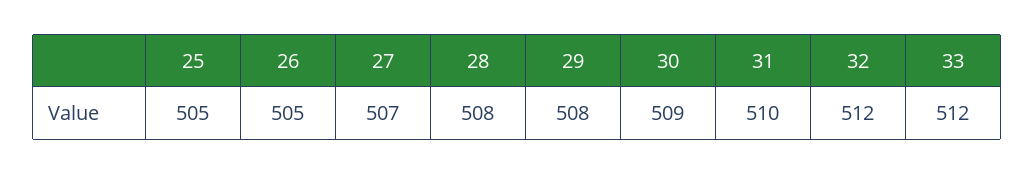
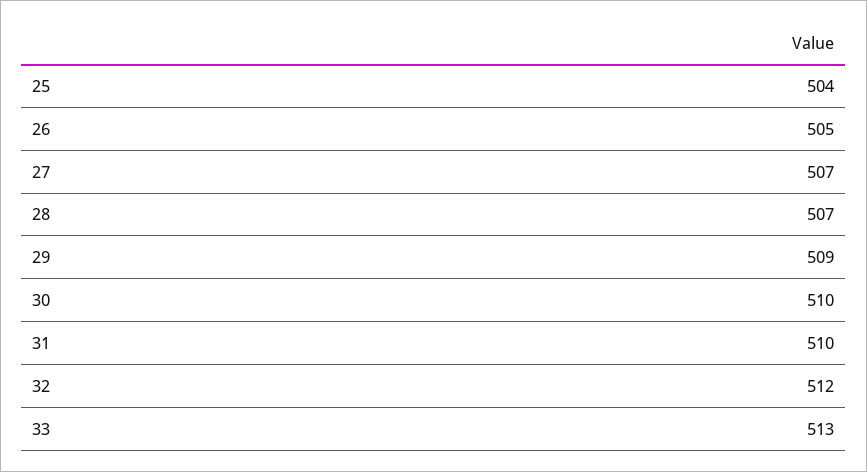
  {
-   "25": 505,
+   "25": 504,
    "26": 505,
    "27": 507,
-   "28": 508,
+   "28": 507,
-   "29": 508,
+   "29": 509,
-   "30": 509,
+   "30": 510,
    "31": 510,
    "32": 512,
-   "33": 512
+   "33": 513
  }

